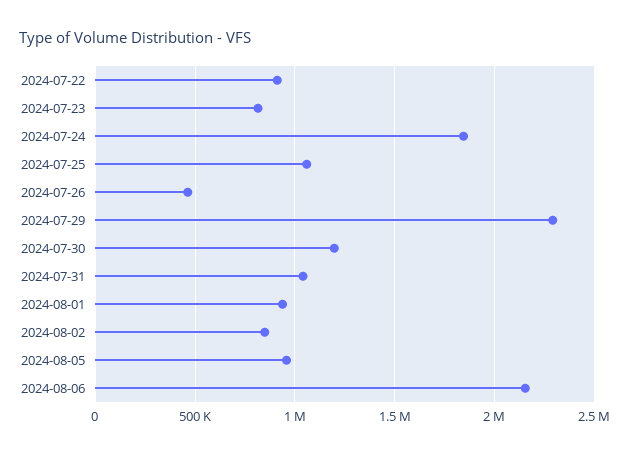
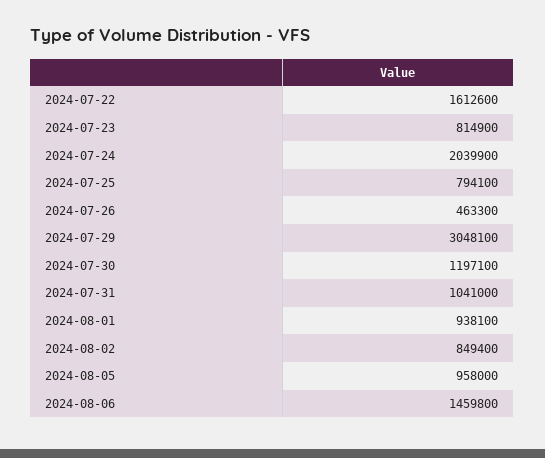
  {
-   "2024-07-22": 900000,
+   "2024-07-22": 1612600,
    "2024-07-23": 814900,
-   "2024-07-24": 1850000,
+   "2024-07-24": 2039900,
-   "2024-07-25": 1050000,
+   "2024-07-25": 794100,
    "2024-07-26": 463300,
-   "2024-07-29": 2300000,
+   "2024-07-29": 3048100,
    "2024-07-30": 1197100,
    "2024-07-31": 1041000,
    "2024-08-01": 938100,
    "2024-08-02": 849400,
    "2024-08-05": 958000,
-   "2024-08-06": 2150000
+   "2024-08-06": 1459800
  }

